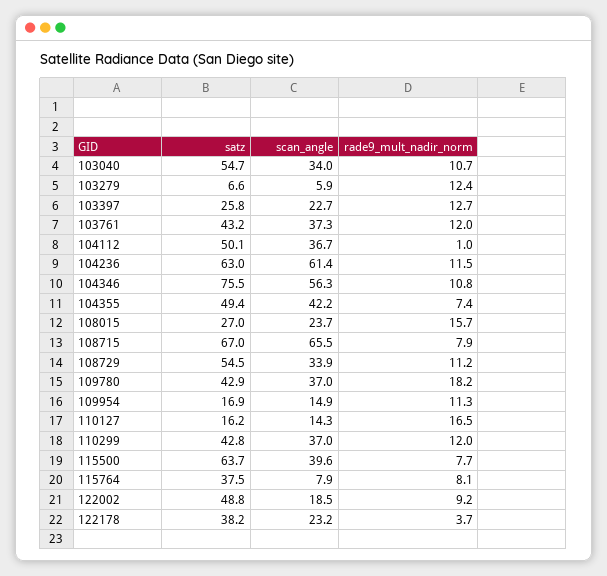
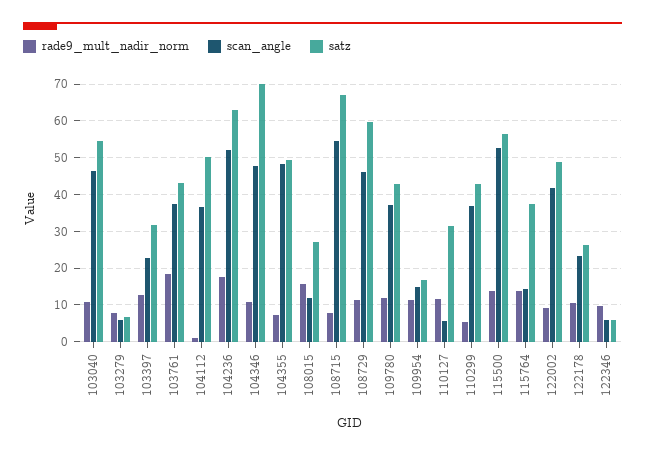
  {
    "satz": {
      "103040": 54.7,
      "103279": 6.6,
-     "103397": 25.8,
+     "103397": 32,
      "103761": 43.2,
      "104112": 50.1,
      "104236": 63,
-     "104346": 75.5,
+     "104346": 70,
      "104355": 49.4,
      "108015": 27,
      "108715": 67,
-     "108729": 54.5,
+     "108729": 60,
      "109780": 42.9,
      "109954": 16.9,
-     "110127": 16.2,
+     "110127": 32,
      "110299": 42.8,
-     "115500": 63.7,
+     "115500": 56,
      "115764": 37.5,
      "122002": 48.8,
-     "122178": 38.2
+     "122178": 26,
+     "122346": 6
    },
    "scan_angle": {
-     "103040": 34,
+     "103040": 46,
      "103279": 5.9,
      "103397": 22.7,
      "103761": 37.3,
      "104112": 36.7,
-     "104236": 61.4,
+     "104236": 52,
-     "104346": 56.3,
+     "104346": 48,
-     "104355": 42.2,
+     "104355": 48,
-     "108015": 23.7,
+     "108015": 12,
-     "108715": 65.5,
+     "108715": 54,
-     "108729": 33.9,
+     "108729": 46,
      "109780": 37,
      "109954": 14.9,
-     "110127": 14.3,
+     "110127": 6,
      "110299": 37,
-     "115500": 39.6,
+     "115500": 52,
-     "115764": 7.9,
+     "115764": 14,
-     "122002": 18.5,
+     "122002": 42,
-     "122178": 23.2
+     "122178": 23.2,
+     "122346": 6
    },
    "rade9_mult_nadir_norm": {
      "103040": 10.7,
-     "103279": 12.4,
+     "103279": 8,
      "103397": 12.7,
-     "103761": 12,
+     "103761": 18,
      "104112": 1,
-     "104236": 11.5,
+     "104236": 18,
      "104346": 10.8,
      "104355": 7.4,
      "108015": 15.7,
      "108715": 7.9,
      "108729": 11.2,
-     "109780": 18.2,
+     "109780": 12,
      "109954": 11.3,
-     "110127": 16.5,
+     "110127": 12,
-     "110299": 12,
+     "110299": 6,
-     "115500": 7.7,
+     "115500": 14,
-     "115764": 8.1,
+     "115764": 14,
      "122002": 9.2,
-     "122178": 3.7
+     "122178": 10,
+     "122346": 10
    }
  }

